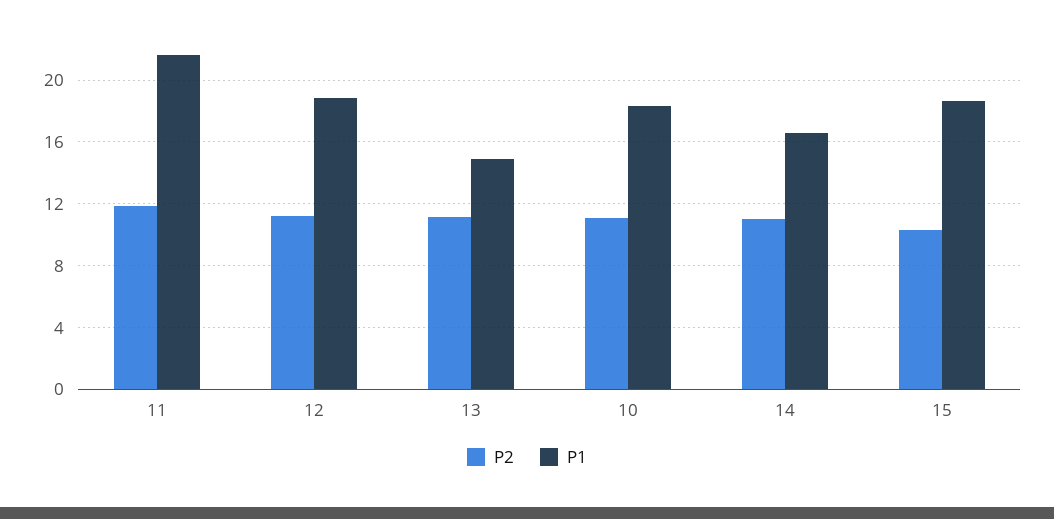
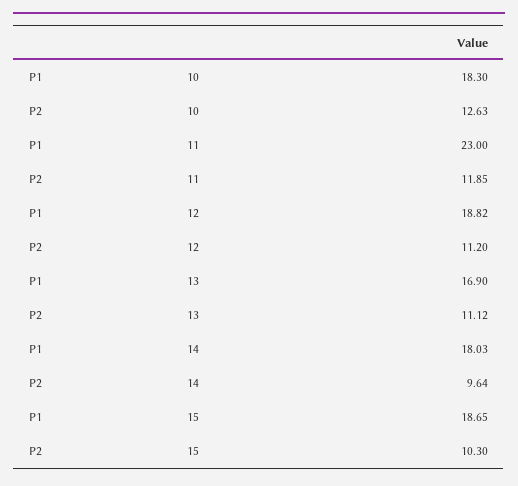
  {
    "P2": {
      "11": 11.85,
      "12": 11.2,
      "13": 11.12,
-     "10": 11,
+     "10": 12.63,
-     "14": 11,
+     "14": 9.64,
      "15": 10.3
    },
    "P1": {
-     "11": 21.5,
+     "11": 23,
      "12": 18.82,
-     "13": 15,
+     "13": 16.9,
      "10": 18.3,
-     "14": 16.5,
+     "14": 18.03,
      "15": 18.65
    }
  }

